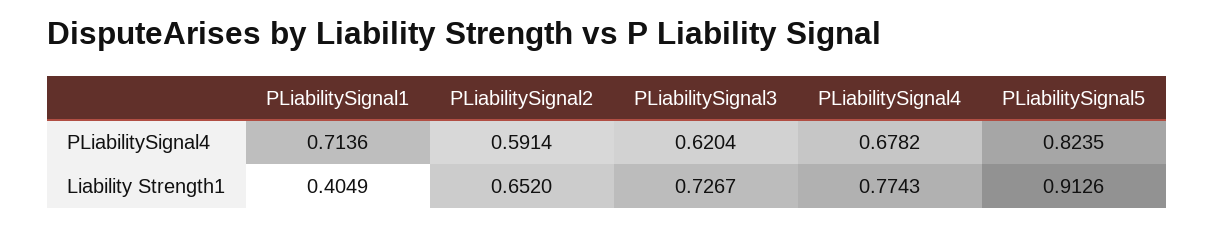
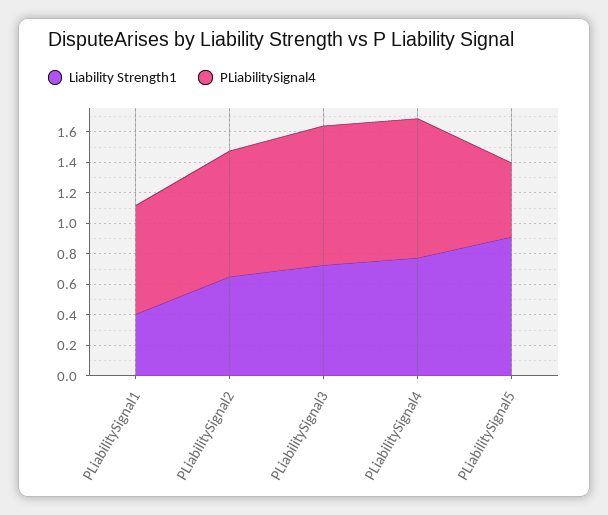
  {
    "PLiabilitySignal4": {
      "PLiabilitySignal1": 0.7136,
-     "PLiabilitySignal2": 0.5914,
+     "PLiabilitySignal2": 0.8,
-     "PLiabilitySignal3": 0.6204,
+     "PLiabilitySignal3": 0.9,
-     "PLiabilitySignal4": 0.6782,
+     "PLiabilitySignal4": 0.9,
-     "PLiabilitySignal5": 0.8235
+     "PLiabilitySignal5": 0.5
    },
    "Liability Strength1": {
      "PLiabilitySignal1": 0.4049,
      "PLiabilitySignal2": 0.652,
      "PLiabilitySignal3": 0.7267,
      "PLiabilitySignal4": 0.7743,
      "PLiabilitySignal5": 0.9126
    }
  }

